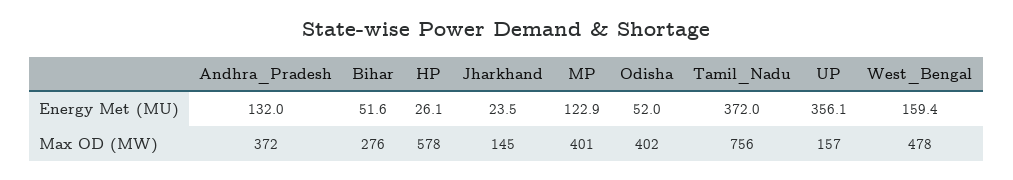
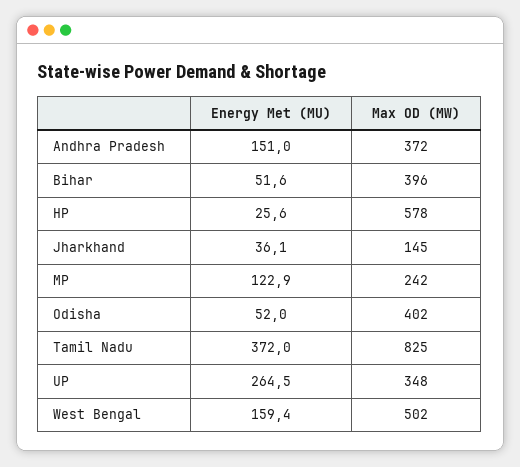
  {
    "Andhra_Pradesh": {
-     "Energy Met (MU)": 132,
+     "Energy Met (MU)": 151,
      "Max OD (MW)": 372
    },
    "Bihar": {
      "Energy Met (MU)": 51.6,
-     "Max OD (MW)": 276
+     "Max OD (MW)": 396
    },
    "HP": {
-     "Energy Met (MU)": 26.1,
+     "Energy Met (MU)": 25.6,
      "Max OD (MW)": 578
    },
    "Jharkhand": {
-     "Energy Met (MU)": 23.5,
+     "Energy Met (MU)": 36.1,
      "Max OD (MW)": 145
    },
    "MP": {
      "Energy Met (MU)": 122.9,
-     "Max OD (MW)": 401
+     "Max OD (MW)": 242
    },
    "Odisha": {
      "Energy Met (MU)": 52,
      "Max OD (MW)": 402
    },
    "Tamil_Nadu": {
      "Energy Met (MU)": 372,
-     "Max OD (MW)": 756
+     "Max OD (MW)": 825
    },
    "UP": {
-     "Energy Met (MU)": 356.1,
+     "Energy Met (MU)": 264.5,
-     "Max OD (MW)": 157
+     "Max OD (MW)": 348
    },
    "West_Bengal": {
      "Energy Met (MU)": 159.4,
-     "Max OD (MW)": 478
+     "Max OD (MW)": 502
    }
  }

